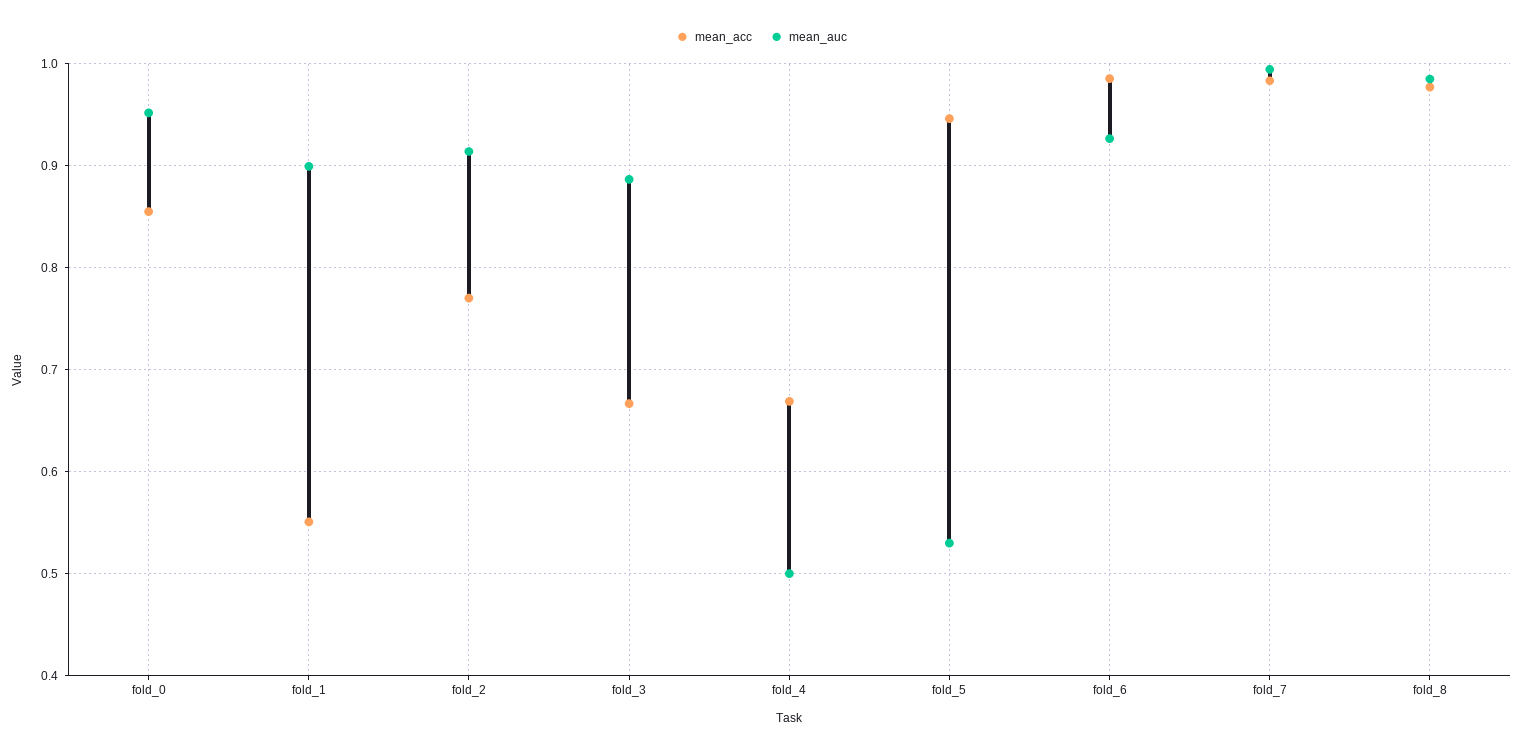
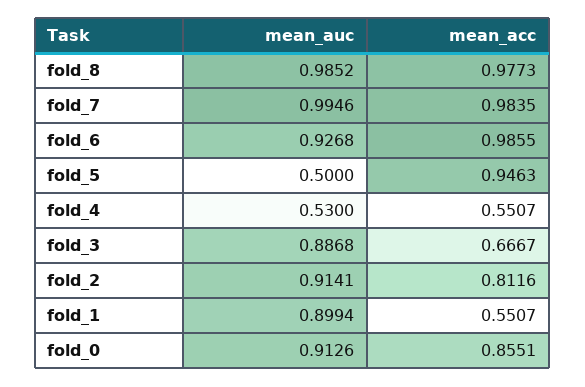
  {
    "mean_acc": {
      "fold_0": 0.8551,
      "fold_1": 0.5507,
-     "fold_2": 0.77,
+     "fold_2": 0.8116,
      "fold_3": 0.6667,
-     "fold_4": 0.67,
+     "fold_4": 0.5507,
      "fold_5": 0.9463,
      "fold_6": 0.9855,
      "fold_7": 0.9835,
      "fold_8": 0.9773
    },
    "mean_auc": {
-     "fold_0": 0.95,
+     "fold_0": 0.9126,
      "fold_1": 0.8994,
      "fold_2": 0.9141,
      "fold_3": 0.8868,
-     "fold_4": 0.5,
+     "fold_4": 0.53,
-     "fold_5": 0.53,
+     "fold_5": 0.5,
      "fold_6": 0.9268,
      "fold_7": 0.9946,
      "fold_8": 0.9852
    }
  }

